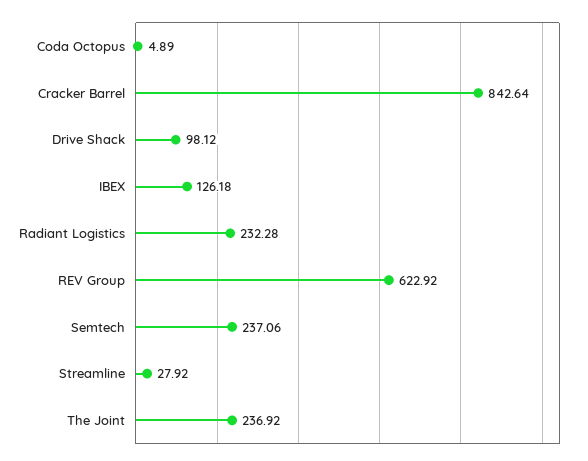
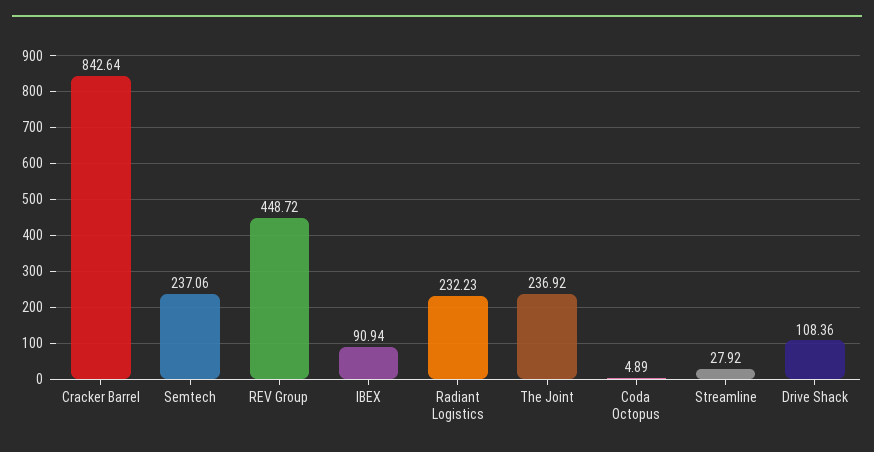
  {
    "Coda Octopus": 4.89,
    "Cracker Barrel": 842.64,
-   "Drive Shack": 98.12,
+   "Drive Shack": 108.36,
-   "IBEX": 126.18,
+   "IBEX": 90.94,
-   "Radiant Logistics": 232.28,
+   "Radiant Logistics": 232.23,
-   "REV Group": 622.92,
+   "REV Group": 448.72,
    "Semtech": 237.06,
    "Streamline": 27.92,
    "The Joint": 236.92
  }

